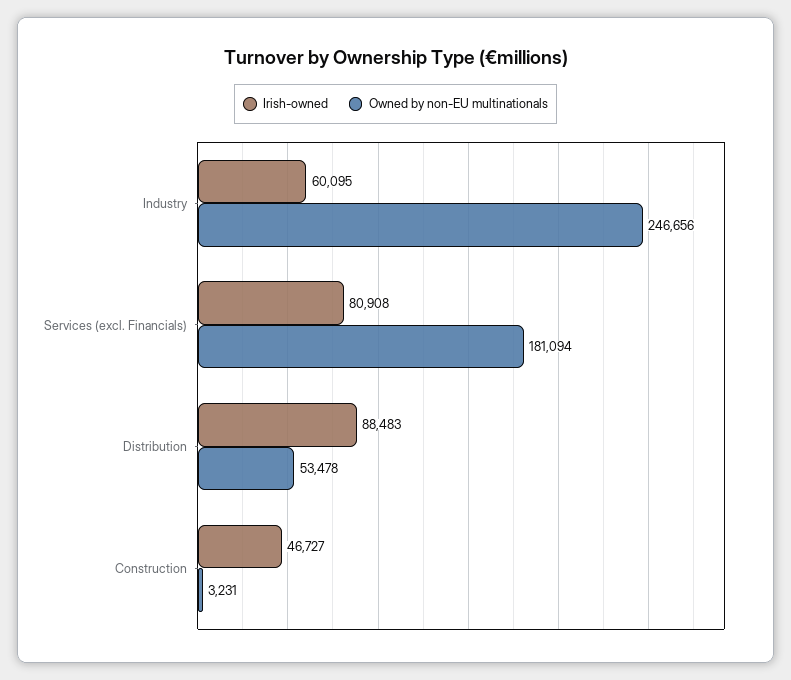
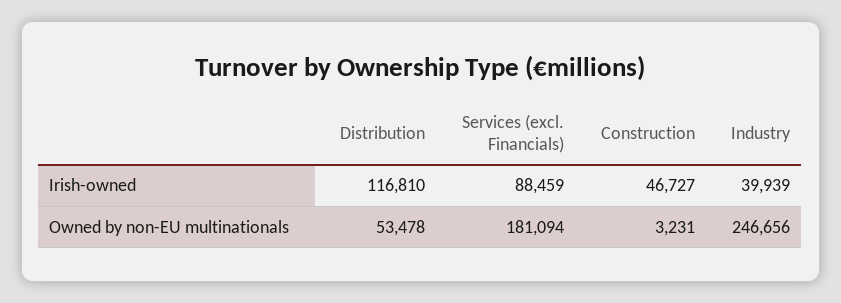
  {
    "Irish-owned": {
-     "Industry": 60095,
+     "Industry": 39939,
-     "Services (excl. Financials)": 80908,
+     "Services (excl. Financials)": 88459,
-     "Distribution": 88483,
+     "Distribution": 116810,
      "Construction": 46727
    },
    "Owned by non-EU multinationals": {
      "Industry": 246656,
      "Services (excl. Financials)": 181094,
      "Distribution": 53478,
      "Construction": 3231
    }
  }

